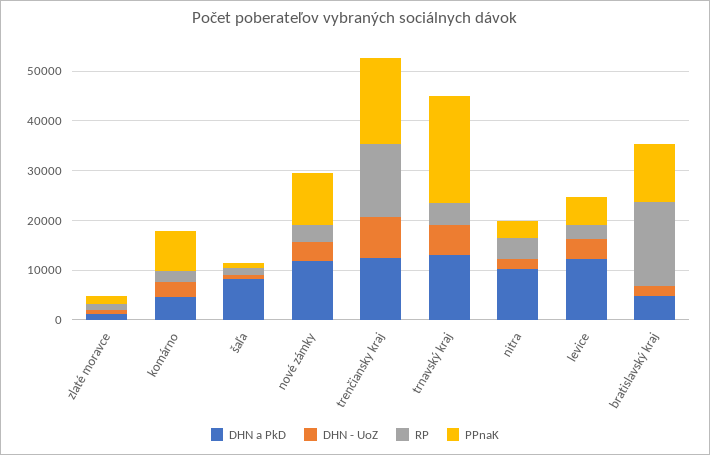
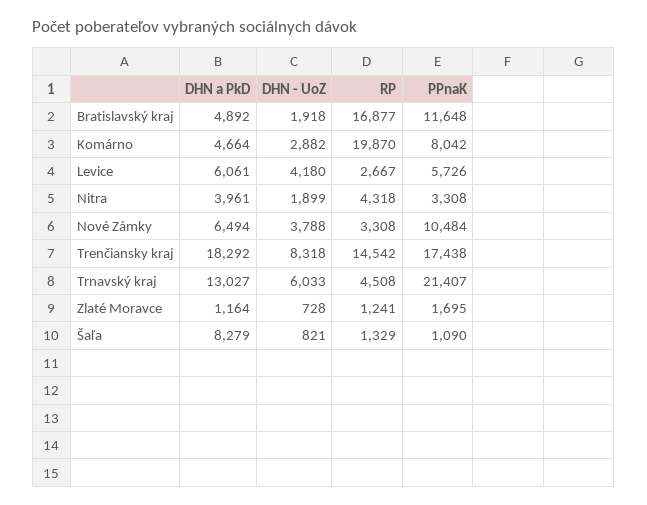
  {
    "DHN a PkD": {
      "zlaté moravce": 1164,
      "komárno": 4664,
      "šaľa": 8279,
-     "nové zámky": 12000,
+     "nové zámky": 6494,
-     "trenčiansky kraj": 12000,
+     "trenčiansky kraj": 18292,
      "trnavský kraj": 13027,
-     "nitra": 10000,
+     "nitra": 3961,
-     "levice": 12000,
+     "levice": 6061,
      "bratislavský kraj": 4892
    },
    "DHN - UoZ": {
      "zlaté moravce": 728,
      "komárno": 2882,
      "šaľa": 821,
      "nové zámky": 3788,
      "trenčiansky kraj": 8318,
      "trnavský kraj": 6033,
      "nitra": 1899,
      "levice": 4180,
      "bratislavský kraj": 1918
    },
    "RP": {
      "zlaté moravce": 1241,
-     "komárno": 2000,
+     "komárno": 19870,
      "šaľa": 1329,
      "nové zámky": 3308,
      "trenčiansky kraj": 14542,
      "trnavský kraj": 4508,
      "nitra": 4318,
      "levice": 2667,
      "bratislavský kraj": 16877
    },
    "PPnaK": {
      "zlaté moravce": 1695,
      "komárno": 8042,
      "šaľa": 1090,
      "nové zámky": 10484,
      "trenčiansky kraj": 17438,
      "trnavský kraj": 21407,
      "nitra": 3308,
      "levice": 5726,
      "bratislavský kraj": 11648
    }
  }

